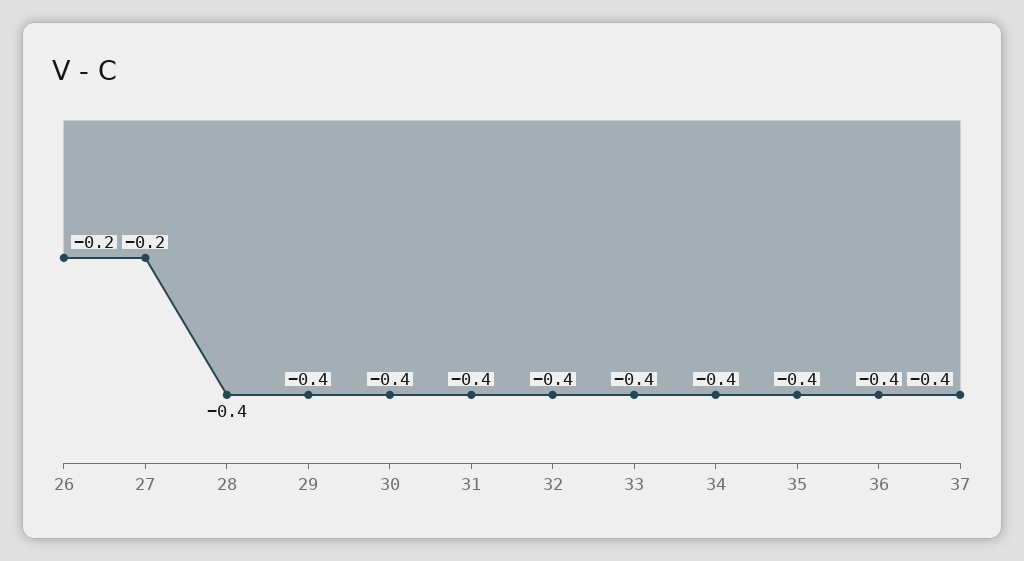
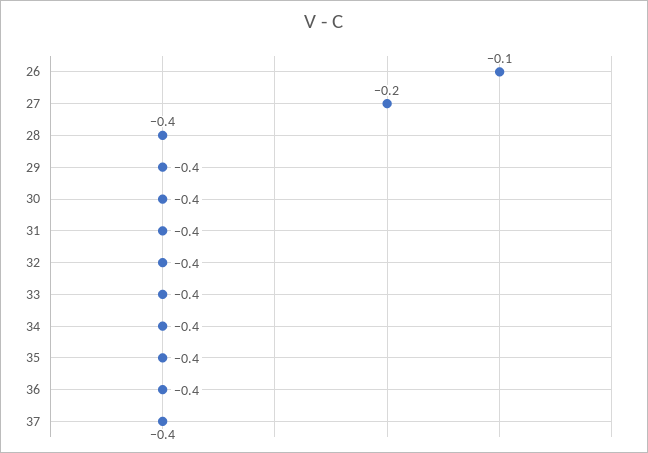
  {
-   "26": -0.2,
+   "26": -0.1,
    "27": -0.2,
    "28": -0.4,
    "29": -0.4,
    "30": -0.4,
    "31": -0.4,
    "32": -0.4,
    "33": -0.4,
    "34": -0.4,
    "35": -0.4,
    "36": -0.4,
    "37": -0.4
  }

